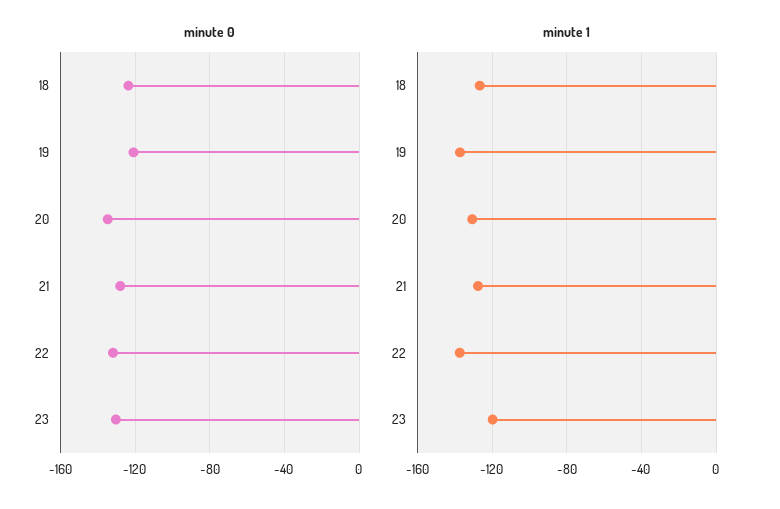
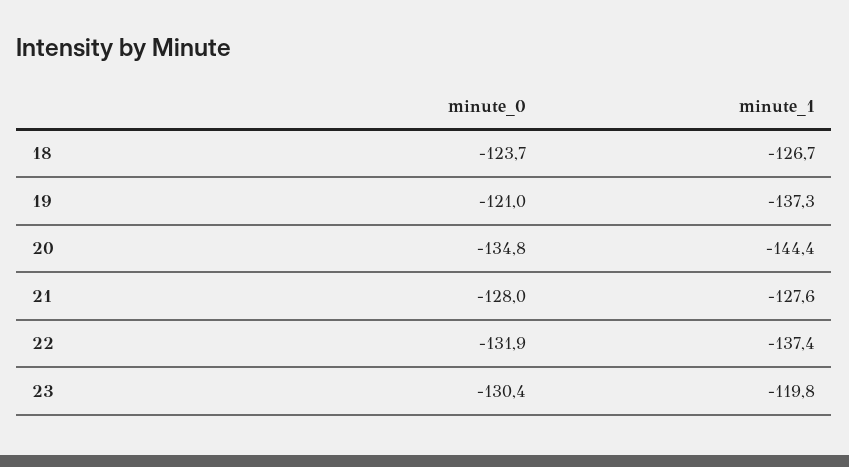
  {
    "minute 0": {
      "18": -123.7,
      "19": -121,
      "20": -134.8,
      "21": -128,
      "22": -131.9,
      "23": -130.4
    },
    "minute 1": {
      "18": -126.7,
      "19": -137.3,
-     "20": -130,
+     "20": -144.4,
      "21": -127.6,
      "22": -137.4,
      "23": -119.8
    }
  }

